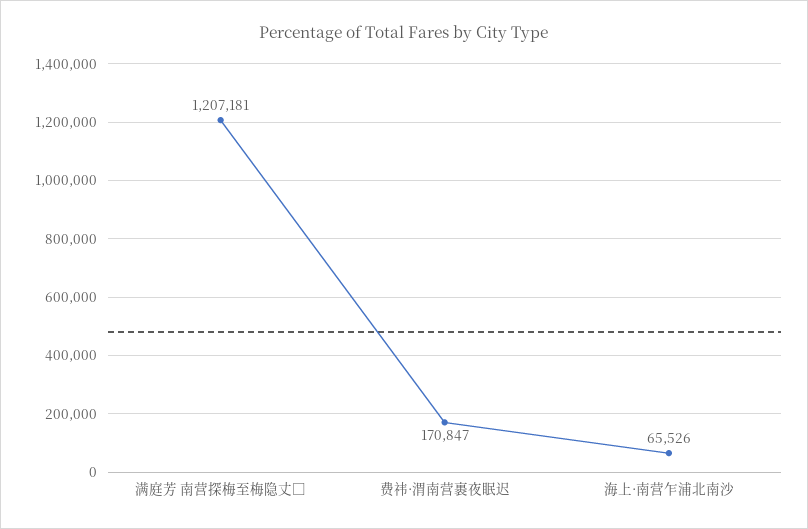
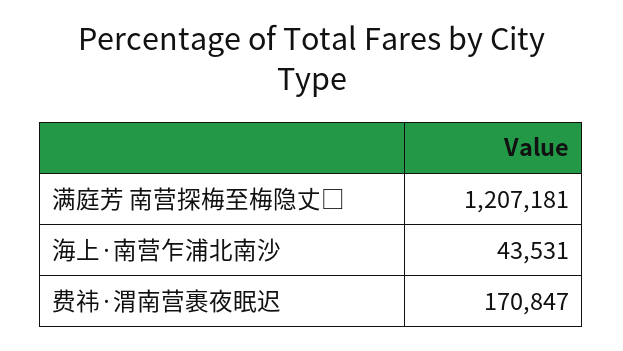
  {
    "满庭芳 南营探梅至梅隐丈□": 1207181,
    "费祎·渭南营裹夜眠迟": 170847,
-   "海上·南营乍浦北南沙": 65526
+   "海上·南营乍浦北南沙": 43531
  }

